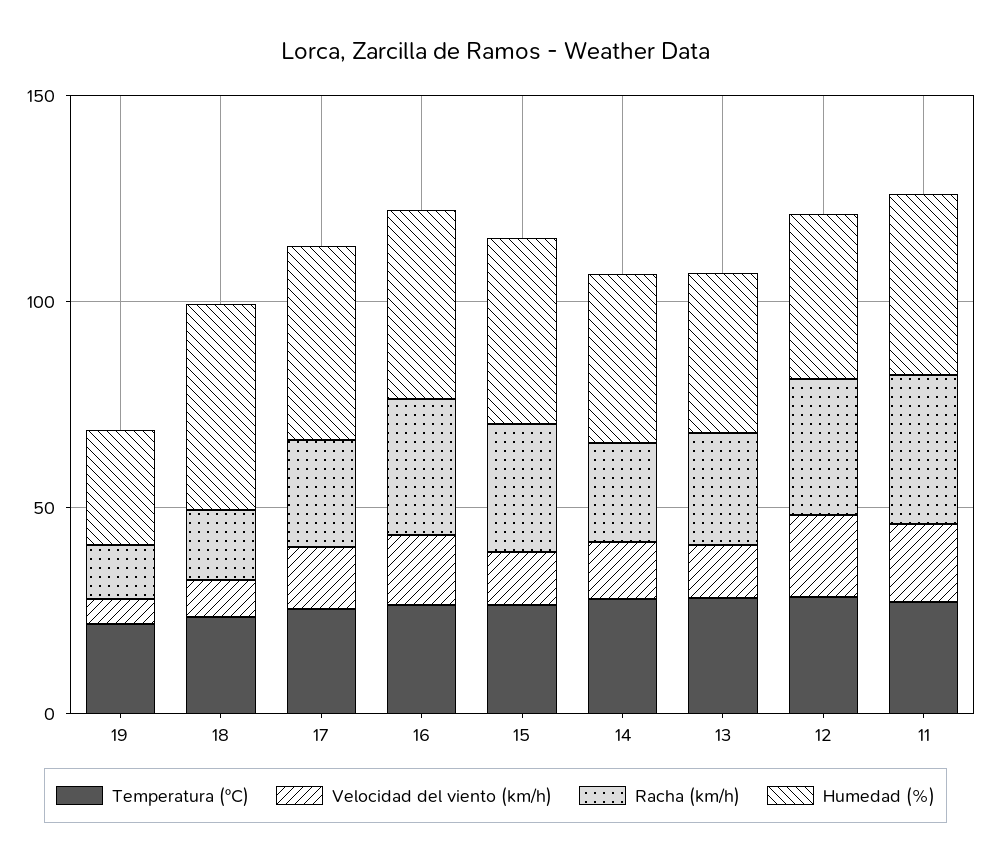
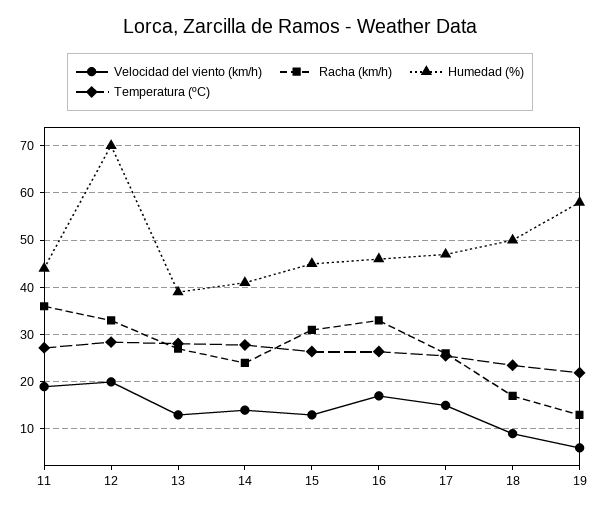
  {
    "Temperatura (ºC)": {
      "19": 22,
      "18": 24,
      "17": 26,
      "16": 26,
      "15": 26,
      "14": 28,
      "13": 28,
      "12": 28,
      "11": 28
    },
    "Velocidad del viento (km/h)": {
      "19": 6,
      "18": 10,
      "17": 16,
      "16": 18,
      "15": 14,
      "14": 14,
      "13": 14,
      "12": 20,
      "11": 20
    },
    "Racha (km/h)": {
      "19": 14,
      "18": 18,
      "17": 26,
      "16": 34,
      "15": 32,
      "14": 24,
      "13": 28,
      "12": 34,
      "11": 36
    },
    "Humedad (%)": {
-     "19": 30,
+     "19": 58,
      "18": 50,
      "17": 48,
      "16": 46,
      "15": 46,
      "14": 42,
      "13": 40,
-     "12": 40,
+     "12": 70,
      "11": 44
    }
  }

